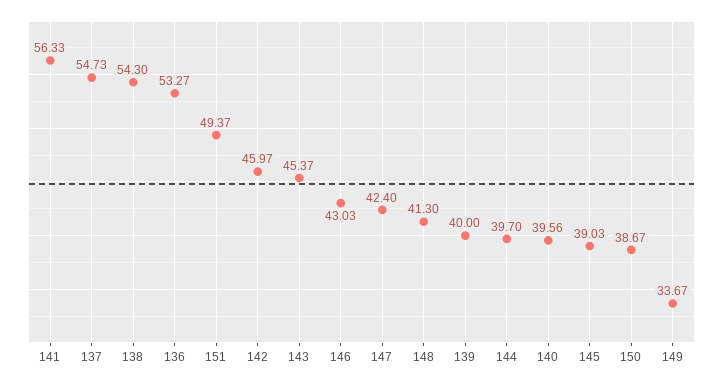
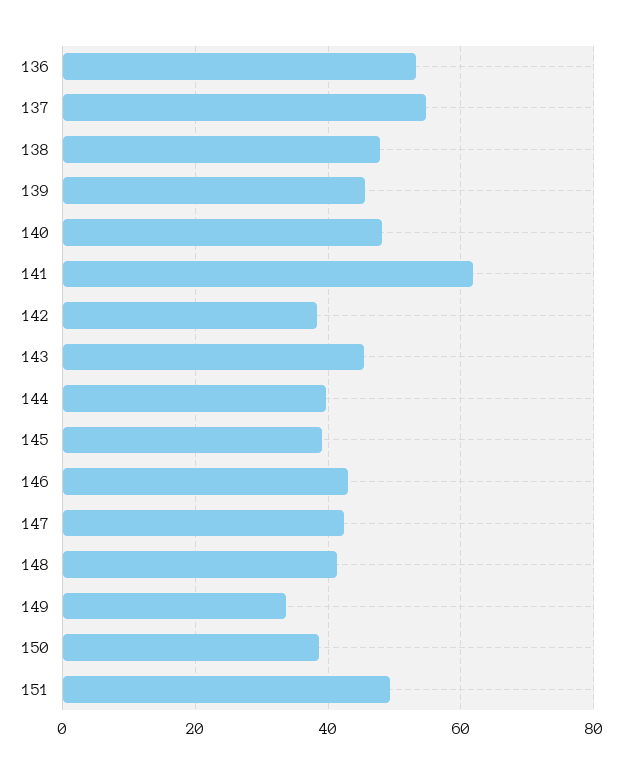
  {
-   "141": 56.33,
+   "141": 62,
    "137": 54.73,
-   "138": 54.3,
+   "138": 48,
    "136": 53.27,
    "151": 49.37,
-   "142": 45.97,
+   "142": 38,
    "143": 45.37,
    "146": 43.03,
    "147": 42.4,
    "148": 41.3,
-   "139": 40,
+   "139": 46,
    "144": 39.7,
-   "140": 39.56,
+   "140": 48,
    "145": 39.03,
    "150": 38.67,
    "149": 33.67
  }

